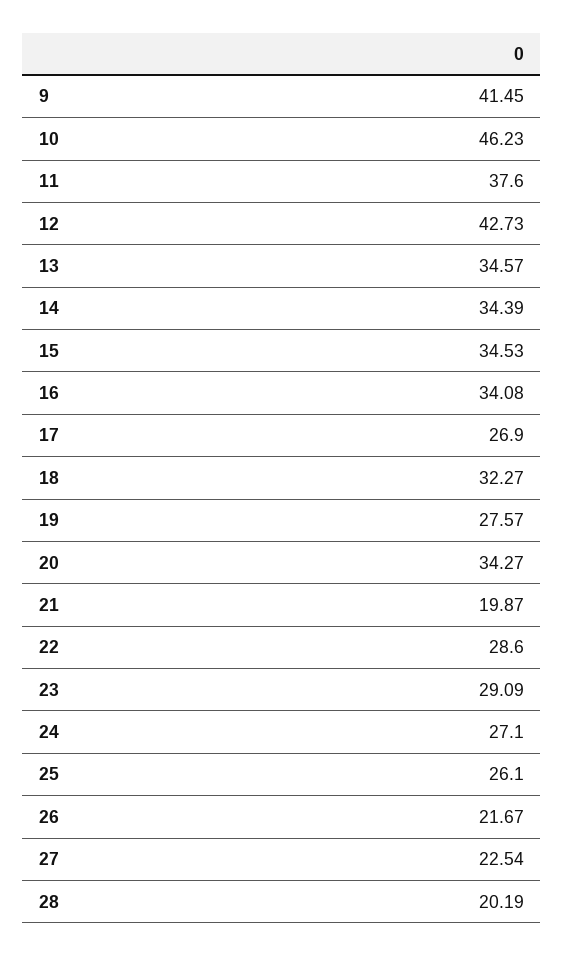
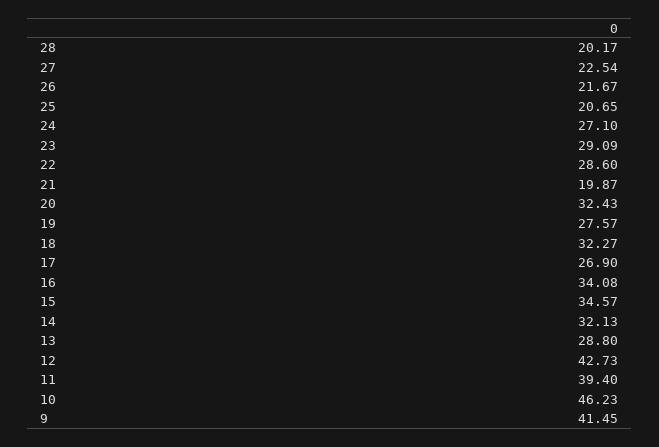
  {
    "9": 41.45,
    "10": 46.23,
-   "11": 37.6,
+   "11": 39.4,
    "12": 42.73,
-   "13": 34.57,
+   "13": 28.8,
-   "14": 34.39,
+   "14": 32.13,
-   "15": 34.53,
+   "15": 34.57,
    "16": 34.08,
    "17": 26.9,
    "18": 32.27,
    "19": 27.57,
-   "20": 34.27,
+   "20": 32.43,
    "21": 19.87,
    "22": 28.6,
    "23": 29.09,
    "24": 27.1,
-   "25": 26.1,
+   "25": 20.65,
    "26": 21.67,
    "27": 22.54,
-   "28": 20.19
+   "28": 20.17
  }

